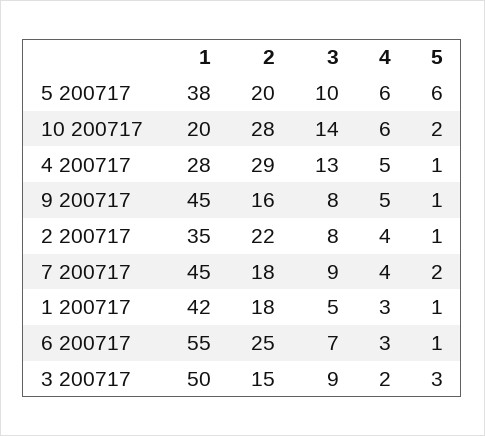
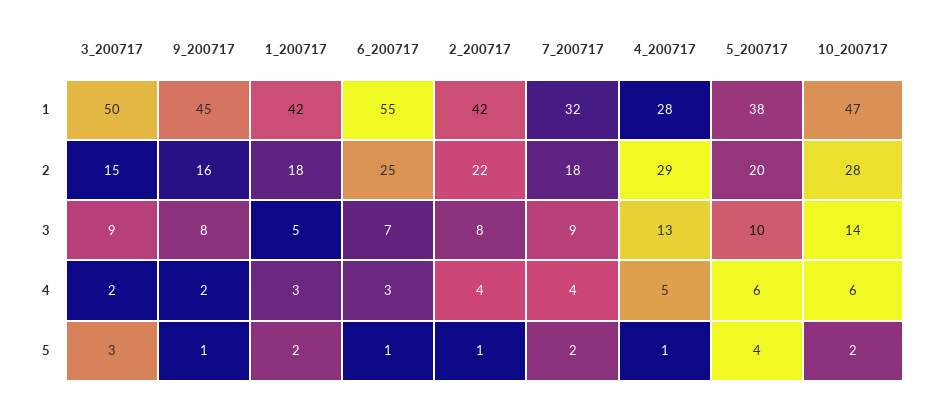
  {
    "1": {
      "5 200717": 38,
-     "10 200717": 20,
+     "10 200717": 47,
      "4 200717": 28,
      "9 200717": 45,
-     "2 200717": 35,
+     "2 200717": 42,
-     "7 200717": 45,
+     "7 200717": 32,
      "1 200717": 42,
      "6 200717": 55,
      "3 200717": 50
    },
    "2": {
      "5 200717": 20,
      "10 200717": 28,
      "4 200717": 29,
      "9 200717": 16,
      "2 200717": 22,
      "7 200717": 18,
      "1 200717": 18,
      "6 200717": 25,
      "3 200717": 15
    },
    "3": {
      "5 200717": 10,
      "10 200717": 14,
      "4 200717": 13,
      "9 200717": 8,
      "2 200717": 8,
      "7 200717": 9,
      "1 200717": 5,
      "6 200717": 7,
      "3 200717": 9
    },
    "4": {
      "5 200717": 6,
      "10 200717": 6,
      "4 200717": 5,
-     "9 200717": 5,
+     "9 200717": 2,
      "2 200717": 4,
      "7 200717": 4,
      "1 200717": 3,
      "6 200717": 3,
      "3 200717": 2
    },
    "5": {
-     "5 200717": 6,
+     "5 200717": 4,
      "10 200717": 2,
      "4 200717": 1,
      "9 200717": 1,
      "2 200717": 1,
      "7 200717": 2,
-     "1 200717": 1,
+     "1 200717": 2,
      "6 200717": 1,
      "3 200717": 3
    }
  }

